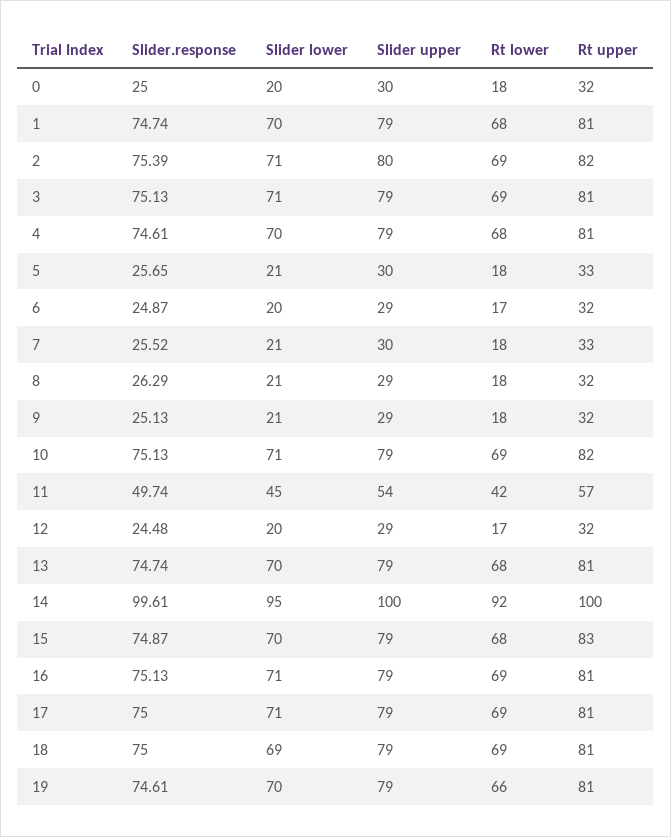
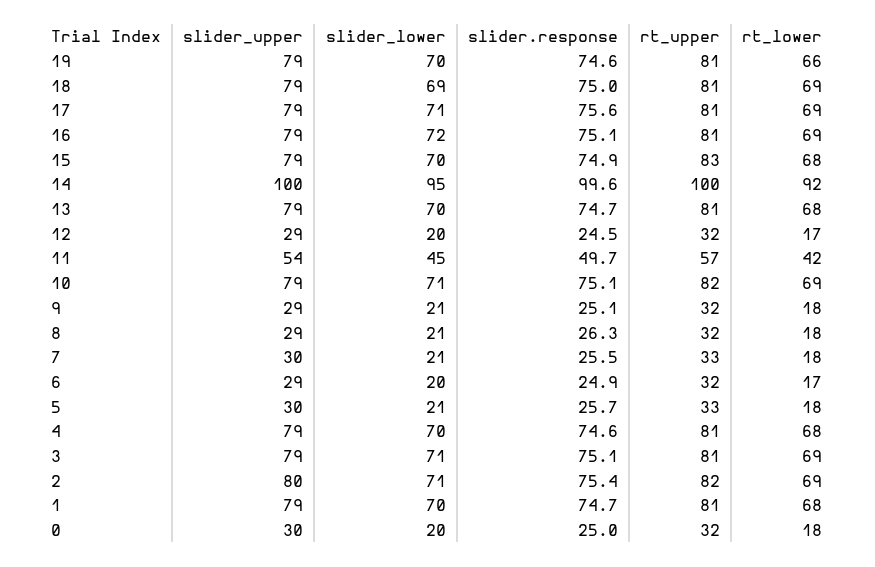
  {
    "Slider.response": {
      "0": 25,
      "1": 74.74,
      "2": 75.39,
      "3": 75.13,
      "4": 74.61,
      "5": 25.65,
      "6": 24.87,
      "7": 25.52,
      "8": 26.29,
      "9": 25.13,
      "10": 75.13,
      "11": 49.74,
      "12": 24.48,
      "13": 74.74,
      "14": 99.61,
      "15": 74.87,
      "16": 75.13,
-     "17": 75,
+     "17": 75.6,
      "18": 75,
      "19": 74.61
    },
    "Slider lower": {
      "0": 20,
      "1": 70,
      "2": 71,
      "3": 71,
      "4": 70,
      "5": 21,
      "6": 20,
      "7": 21,
      "8": 21,
      "9": 21,
      "10": 71,
      "11": 45,
      "12": 20,
      "13": 70,
      "14": 95,
      "15": 70,
-     "16": 71,
+     "16": 72,
      "17": 71,
      "18": 69,
      "19": 70
    },
    "Slider upper": {
      "0": 30,
      "1": 79,
      "2": 80,
      "3": 79,
      "4": 79,
      "5": 30,
      "6": 29,
      "7": 30,
      "8": 29,
      "9": 29,
      "10": 79,
      "11": 54,
      "12": 29,
      "13": 79,
      "14": 100,
      "15": 79,
      "16": 79,
      "17": 79,
      "18": 79,
      "19": 79
    },
    "Rt lower": {
      "0": 18,
      "1": 68,
      "2": 69,
      "3": 69,
      "4": 68,
      "5": 18,
      "6": 17,
      "7": 18,
      "8": 18,
      "9": 18,
      "10": 69,
      "11": 42,
      "12": 17,
      "13": 68,
      "14": 92,
      "15": 68,
      "16": 69,
      "17": 69,
      "18": 69,
      "19": 66
    },
    "Rt upper": {
      "0": 32,
      "1": 81,
      "2": 82,
      "3": 81,
      "4": 81,
      "5": 33,
      "6": 32,
      "7": 33,
      "8": 32,
      "9": 32,
      "10": 82,
      "11": 57,
      "12": 32,
      "13": 81,
      "14": 100,
      "15": 83,
      "16": 81,
      "17": 81,
      "18": 81,
      "19": 81
    }
  }

